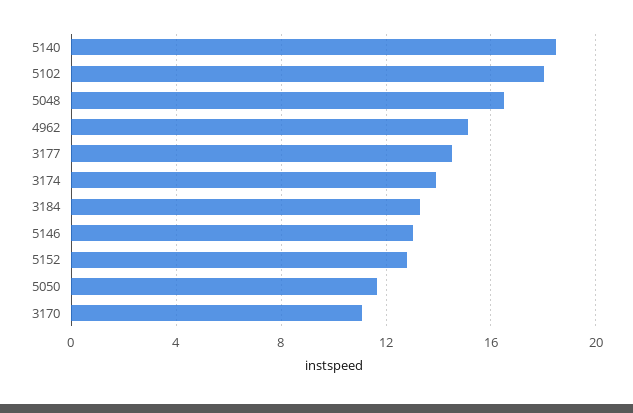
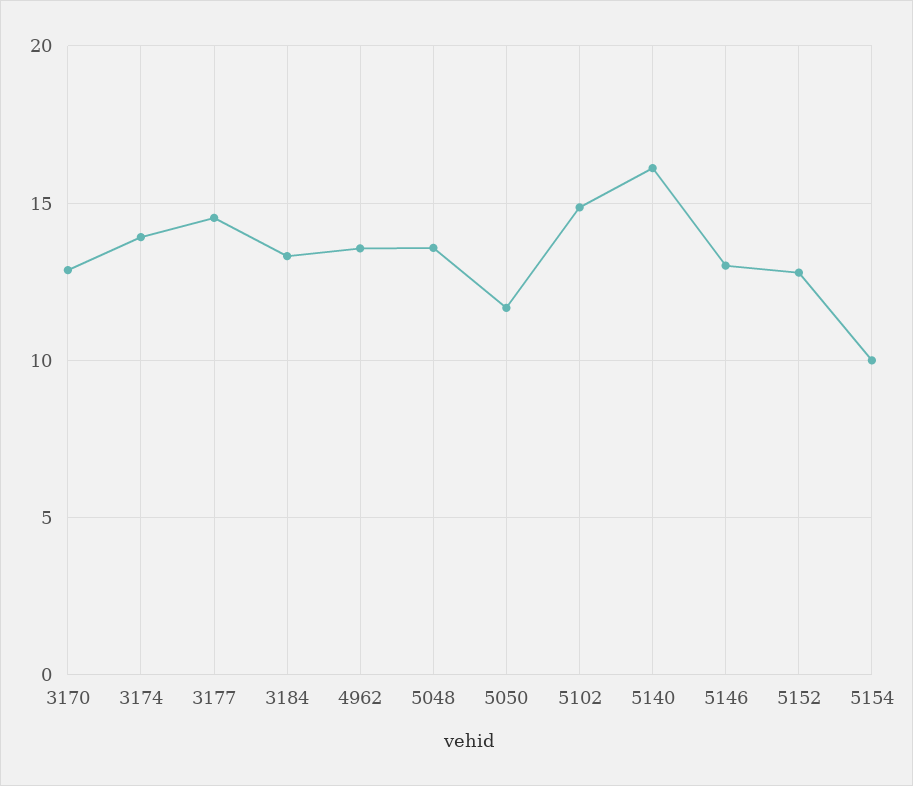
  {
-   "5140": 18.5,
+   "5140": 16,
-   "5102": 18,
+   "5102": 15,
-   "5048": 16.5,
+   "5048": 13.5,
-   "4962": 15,
+   "4962": 13.5,
    "3177": 14.5,
    "3174": 14,
    "3184": 13.5,
    "5146": 13,
    "5152": 13,
    "5050": 11.5,
-   "3170": 11
+   "3170": 13,
+   "5154": 10
  }

